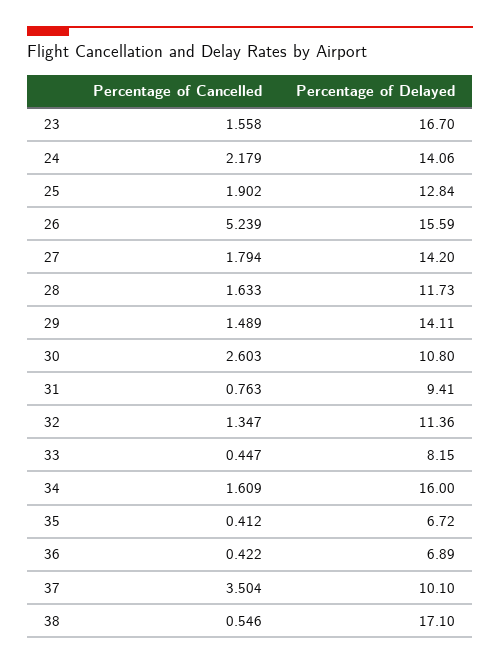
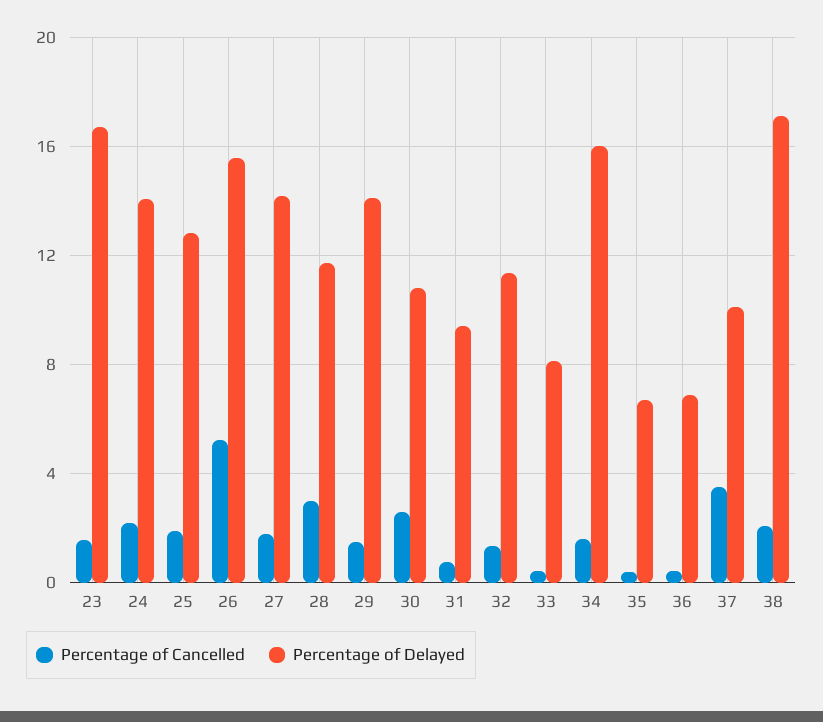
  {
    "Percentage of Cancelled": {
      "23": 1.558,
      "24": 2.179,
      "25": 1.902,
      "26": 5.239,
      "27": 1.794,
-     "28": 1.633,
+     "28": 3,
      "29": 1.489,
      "30": 2.603,
      "31": 0.763,
      "32": 1.347,
      "33": 0.447,
      "34": 1.609,
      "35": 0.412,
      "36": 0.422,
      "37": 3.504,
-     "38": 0.546
+     "38": 2
    },
    "Percentage of Delayed": {
      "23": 16.7,
      "24": 14.06,
      "25": 12.84,
      "26": 15.59,
      "27": 14.2,
      "28": 11.73,
      "29": 14.11,
      "30": 10.8,
      "31": 9.41,
      "32": 11.36,
      "33": 8.15,
      "34": 16,
      "35": 6.72,
      "36": 6.89,
      "37": 10.1,
      "38": 17.1
    }
  }

